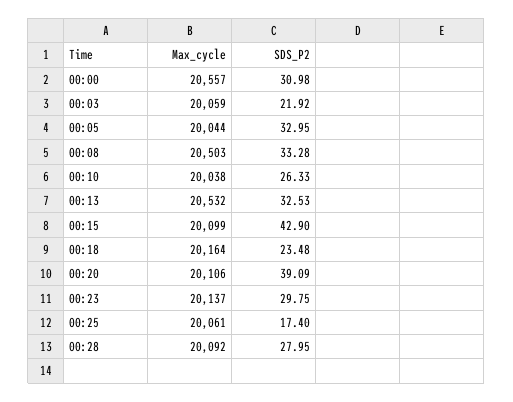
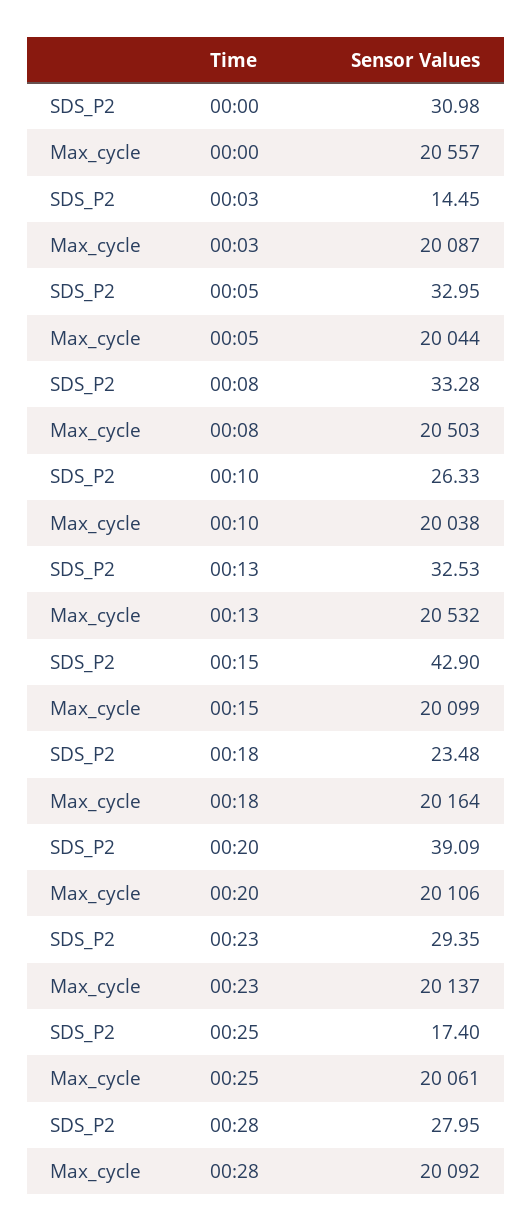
  {
    "Max_cycle": {
      "00:00": 20557,
-     "00:03": 20059,
+     "00:03": 20087,
      "00:05": 20044,
      "00:08": 20503,
      "00:10": 20038,
      "00:13": 20532,
      "00:15": 20099,
      "00:18": 20164,
      "00:20": 20106,
      "00:23": 20137,
      "00:25": 20061,
      "00:28": 20092
    },
    "SDS_P2": {
      "00:00": 30.98,
-     "00:03": 21.92,
+     "00:03": 14.45,
      "00:05": 32.95,
      "00:08": 33.28,
      "00:10": 26.33,
      "00:13": 32.53,
      "00:15": 42.9,
      "00:18": 23.48,
      "00:20": 39.09,
-     "00:23": 29.75,
+     "00:23": 29.35,
      "00:25": 17.4,
      "00:28": 27.95
    }
  }

